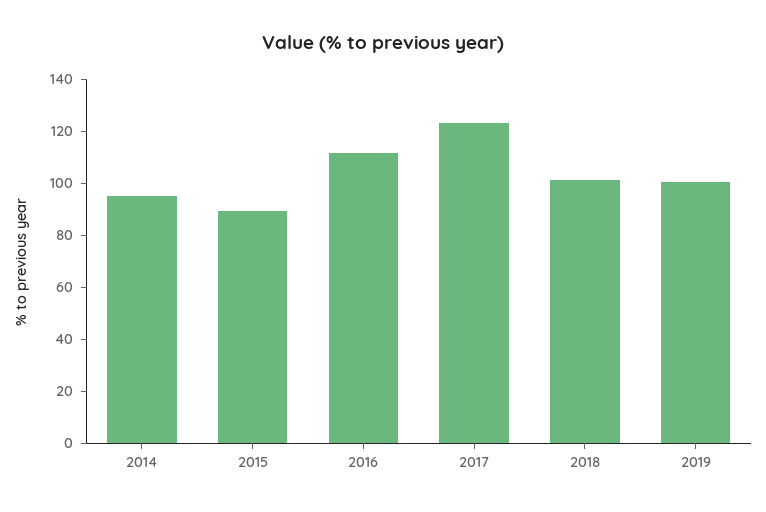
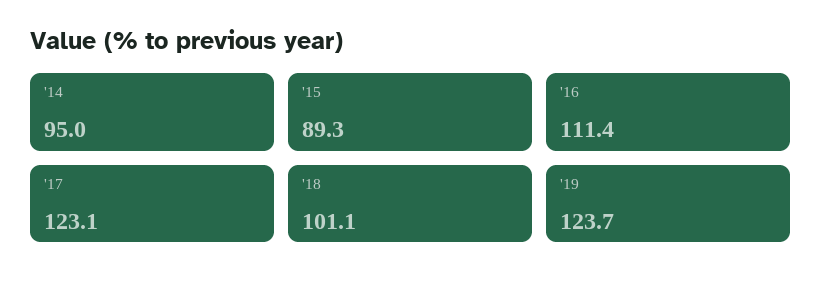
  {
    "2014": 95,
    "2015": 89.3,
    "2016": 111.4,
    "2017": 123.1,
    "2018": 101.1,
-   "2019": 100
+   "2019": 123.7
  }

